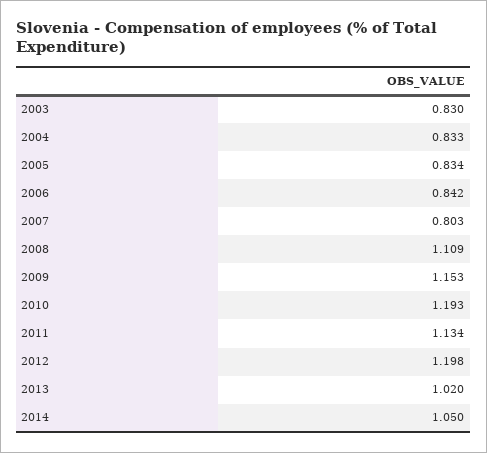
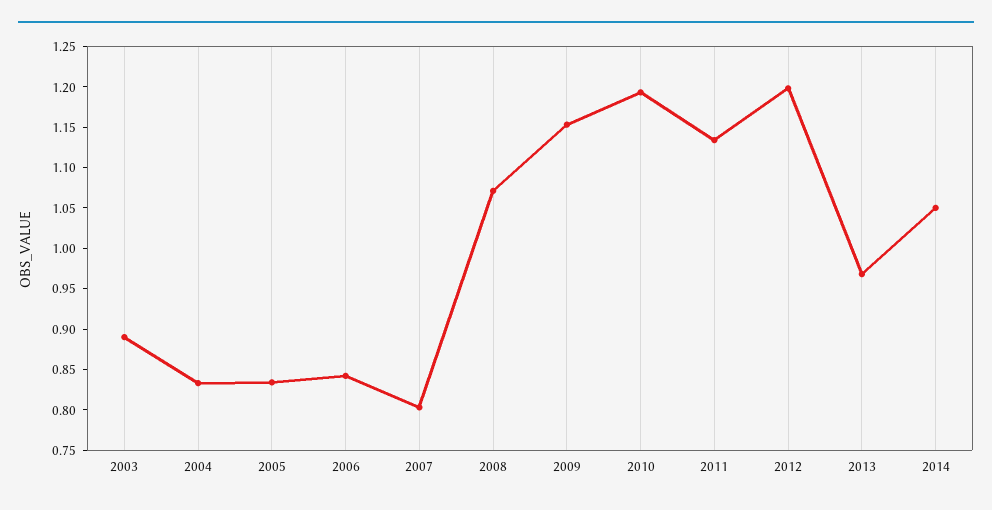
  {
-   "2003": 0.83,
+   "2003": 0.89,
    "2004": 0.833,
    "2005": 0.834,
    "2006": 0.842,
    "2007": 0.803,
-   "2008": 1.109,
+   "2008": 1.07,
    "2009": 1.153,
    "2010": 1.193,
    "2011": 1.134,
    "2012": 1.198,
-   "2013": 1.02,
+   "2013": 0.97,
    "2014": 1.05
  }

